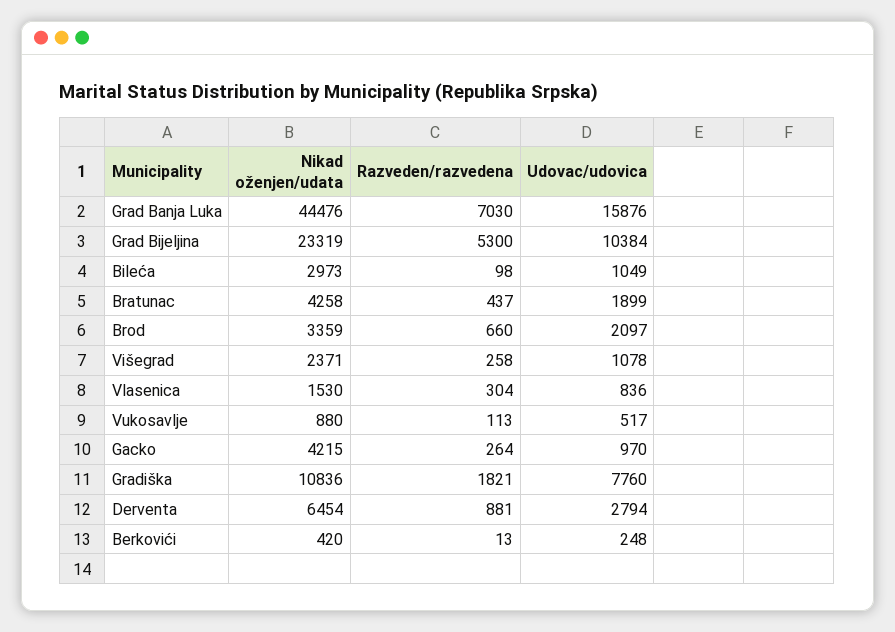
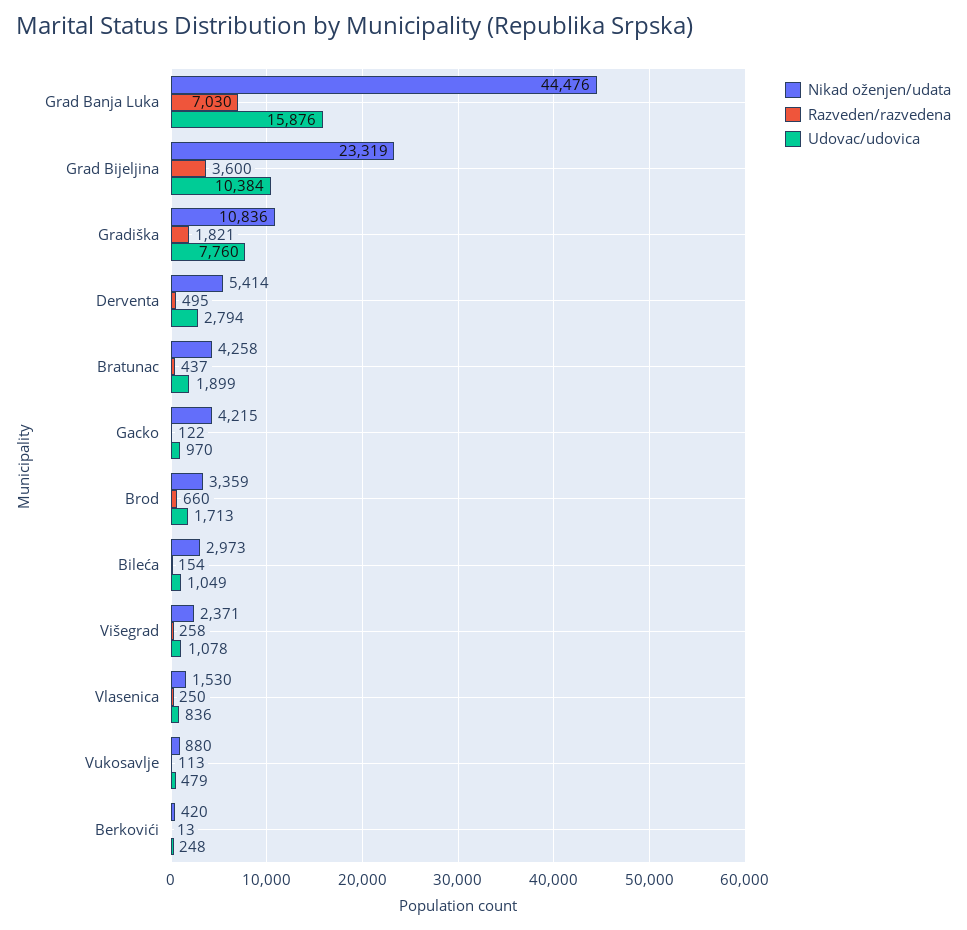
  {
    "Nikad oženjen/udata": {
      "Grad Banja Luka": 44476,
      "Grad Bijeljina": 23319,
      "Bileća": 2973,
      "Bratunac": 4258,
      "Brod": 3359,
      "Višegrad": 2371,
      "Vlasenica": 1530,
      "Vukosavlje": 880,
      "Gacko": 4215,
      "Gradiška": 10836,
-     "Derventa": 6454,
+     "Derventa": 5414,
      "Berkovići": 420
    },
    "Razveden/razvedena": {
      "Grad Banja Luka": 7030,
-     "Grad Bijeljina": 5300,
+     "Grad Bijeljina": 3600,
-     "Bileća": 98,
+     "Bileća": 154,
      "Bratunac": 437,
      "Brod": 660,
      "Višegrad": 258,
-     "Vlasenica": 304,
+     "Vlasenica": 250,
      "Vukosavlje": 113,
-     "Gacko": 264,
+     "Gacko": 122,
      "Gradiška": 1821,
-     "Derventa": 881,
+     "Derventa": 495,
      "Berkovići": 13
    },
    "Udovac/udovica": {
      "Grad Banja Luka": 15876,
      "Grad Bijeljina": 10384,
      "Bileća": 1049,
      "Bratunac": 1899,
-     "Brod": 2097,
+     "Brod": 1713,
      "Višegrad": 1078,
      "Vlasenica": 836,
-     "Vukosavlje": 517,
+     "Vukosavlje": 479,
      "Gacko": 970,
      "Gradiška": 7760,
      "Derventa": 2794,
      "Berkovići": 248
    }
  }

